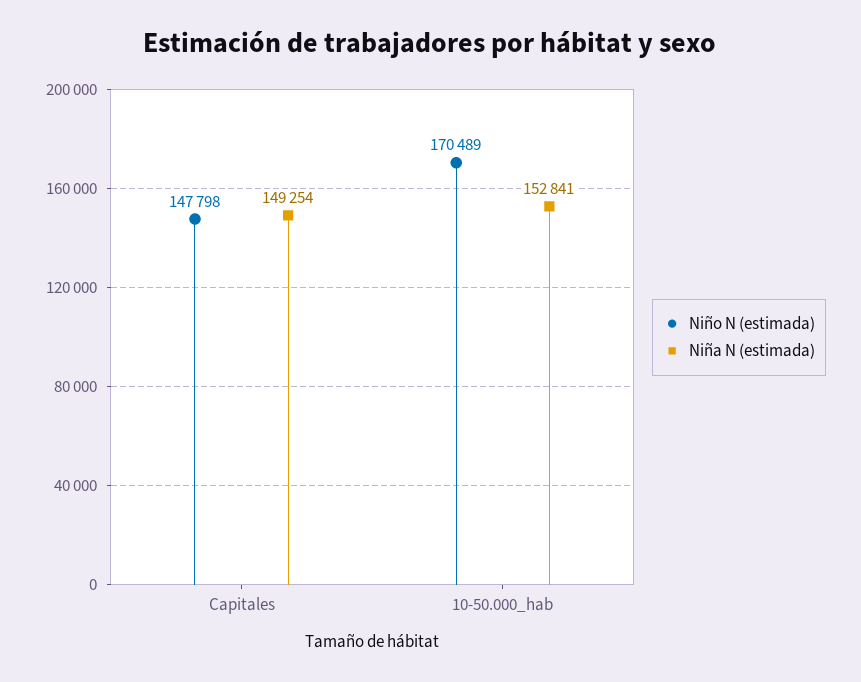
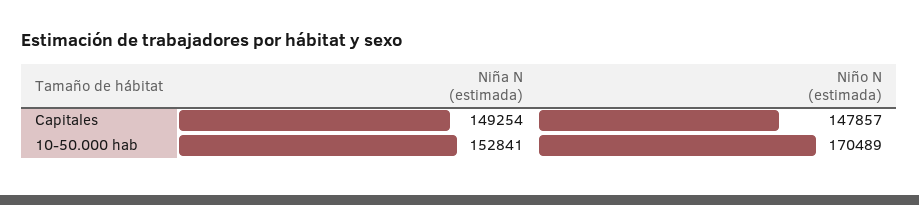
  {
    "Niño N (estimada)": {
-     "Capitales": 147798,
+     "Capitales": 147857,
      "10-50.000_hab": 170489
    },
    "Niña N (estimada)": {
      "Capitales": 149254,
      "10-50.000_hab": 152841
    }
  }

